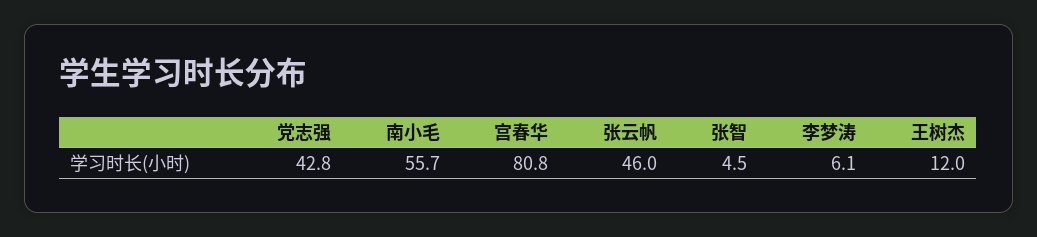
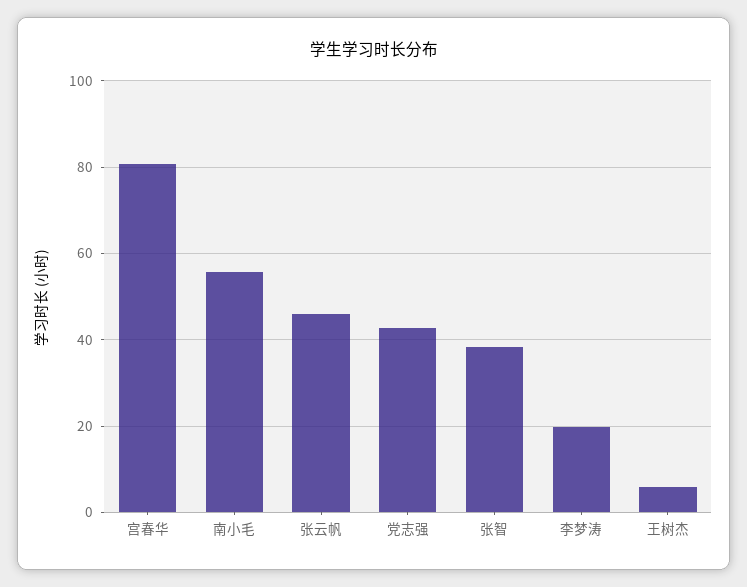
  {
    "党志强": 42.8,
    "南小毛": 55.7,
    "宫春华": 80.8,
    "张云帆": 46,
-   "张智": 4.5,
+   "张智": 38,
-   "李梦涛": 6.1,
+   "李梦涛": 20,
-   "王树杰": 12
+   "王树杰": 6
  }

